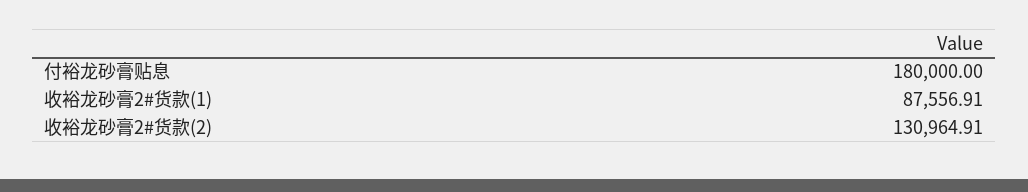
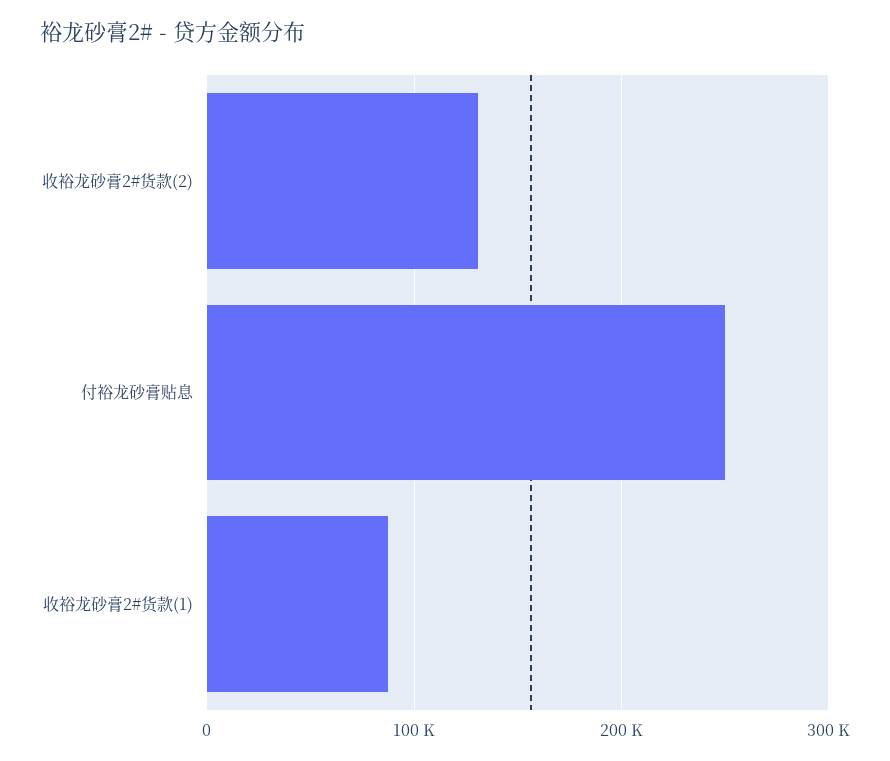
  {
-   "付裕龙砂膏贴息": 180000,
+   "付裕龙砂膏贴息": 250000,
    "收裕龙砂膏2#货款(1)": 87556.91,
    "收裕龙砂膏2#货款(2)": 130964.91
  }

